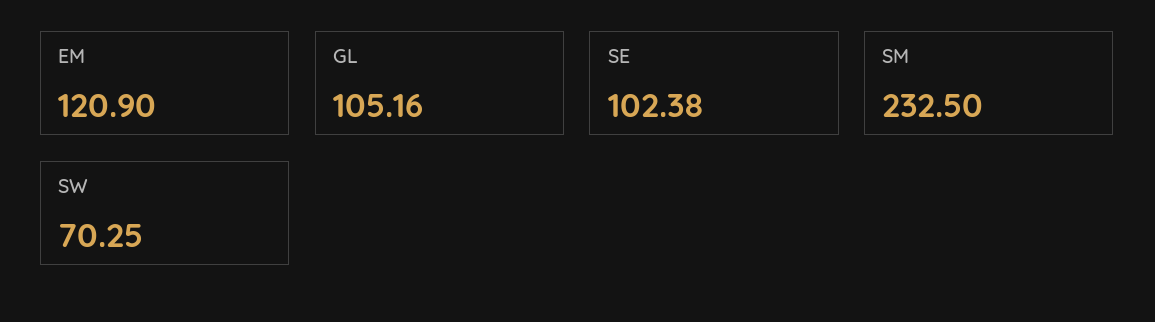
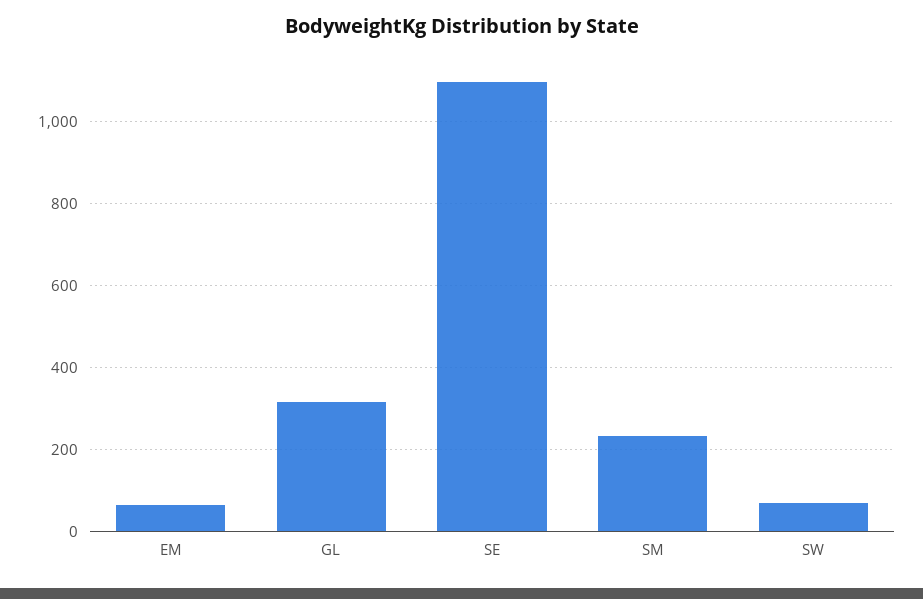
  {
-   "EM": 120.9,
+   "EM": 60,
-   "GL": 105.16,
+   "GL": 320,
-   "SE": 102.38,
+   "SE": 1100,
    "SM": 232.5,
    "SW": 70.25
  }

